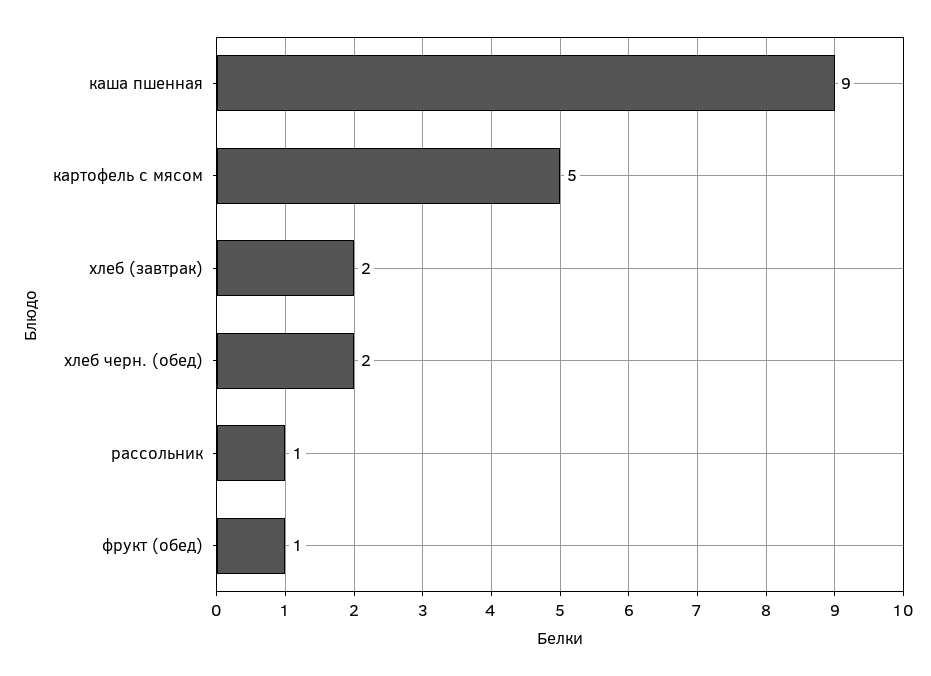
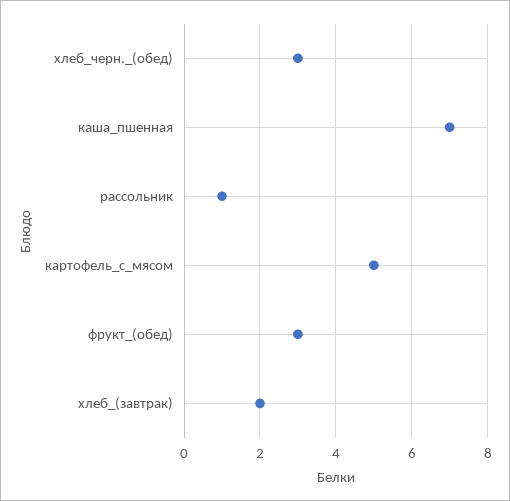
  {
-   "каша пшенная": 9,
+   "каша пшенная": 7,
    "картофель с мясом": 5,
    "хлеб (завтрак)": 2,
-   "хлеб черн. (обед)": 2,
+   "хлеб черн. (обед)": 3,
    "рассольник": 1,
-   "фрукт (обед)": 1
+   "фрукт (обед)": 3
  }

